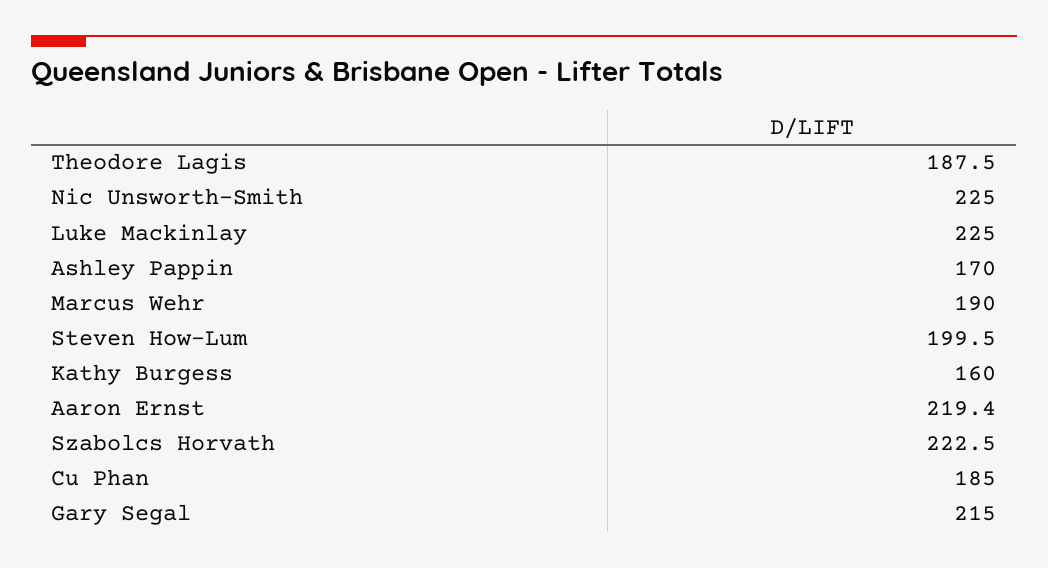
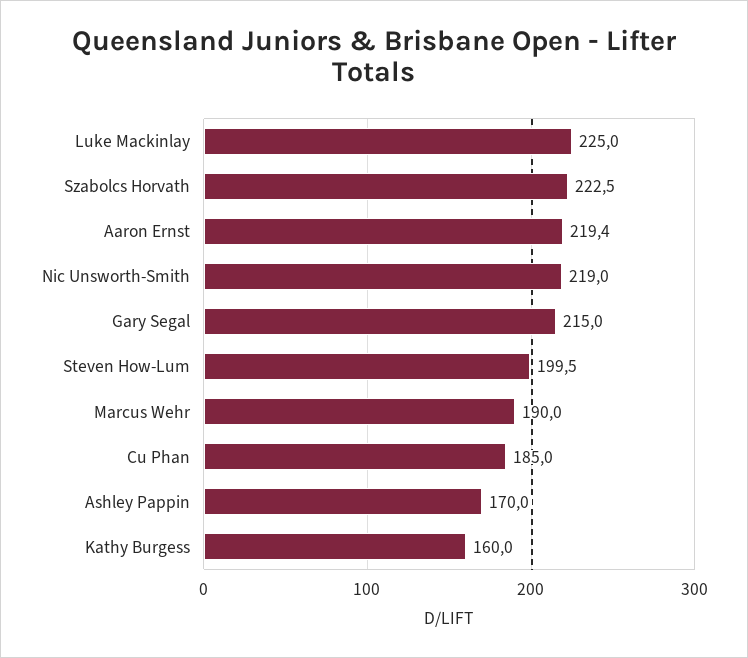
  {
-   "Theodore Lagis": 187.5,
-   "Nic Unsworth-Smith": 225,
+   "Nic Unsworth-Smith": 219,
    "Luke Mackinlay": 225,
    "Ashley Pappin": 170,
    "Marcus Wehr": 190,
    "Steven How-Lum": 199.5,
    "Kathy Burgess": 160,
    "Aaron Ernst": 219.4,
    "Szabolcs Horvath": 222.5,
    "Cu Phan": 185,
    "Gary Segal": 215
  }

